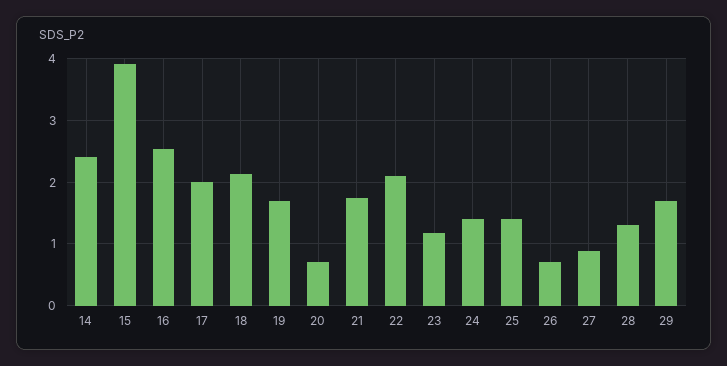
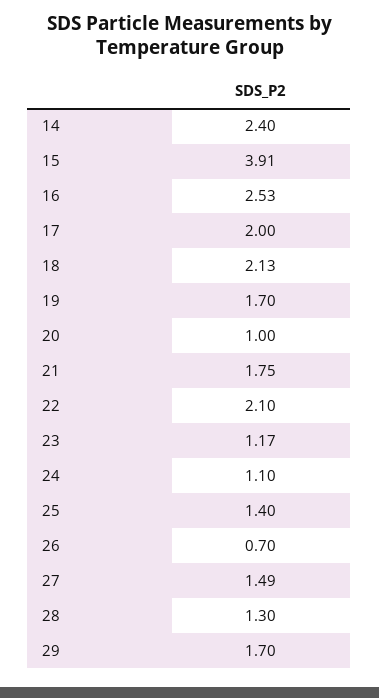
  {
    "14": 2.4,
    "15": 3.91,
    "16": 2.53,
    "17": 2,
    "18": 2.13,
    "19": 1.7,
-   "20": 0.7,
+   "20": 1,
    "21": 1.75,
    "22": 2.1,
    "23": 1.17,
-   "24": 1.4,
+   "24": 1.1,
    "25": 1.4,
    "26": 0.7,
-   "27": 0.9,
+   "27": 1.49,
    "28": 1.3,
    "29": 1.7
  }

